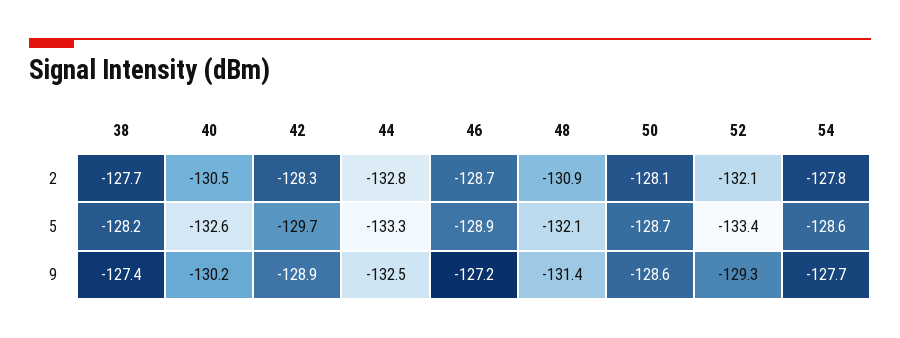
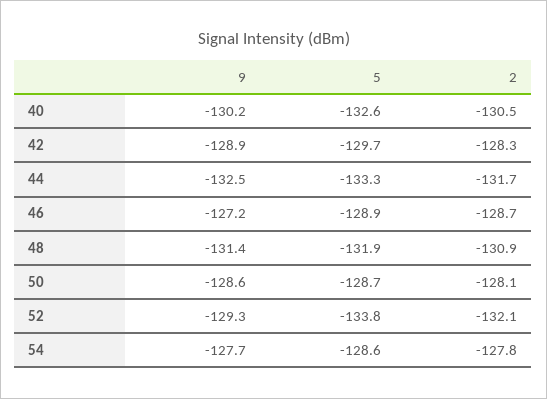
  {
-   "38": {
-     "2": -127.7,
-     "5": -128.2,
-     "9": -127.4
-   },
    "40": {
      "2": -130.5,
      "5": -132.6,
      "9": -130.2
    },
    "42": {
      "2": -128.3,
      "5": -129.7,
      "9": -128.9
    },
    "44": {
-     "2": -132.8,
+     "2": -131.7,
      "5": -133.3,
      "9": -132.5
    },
    "46": {
      "2": -128.7,
      "5": -128.9,
      "9": -127.2
    },
    "48": {
      "2": -130.9,
-     "5": -132.1,
+     "5": -131.9,
      "9": -131.4
    },
    "50": {
      "2": -128.1,
      "5": -128.7,
      "9": -128.6
    },
    "52": {
      "2": -132.1,
-     "5": -133.4,
+     "5": -133.8,
      "9": -129.3
    },
    "54": {
      "2": -127.8,
      "5": -128.6,
      "9": -127.7
    }
  }

